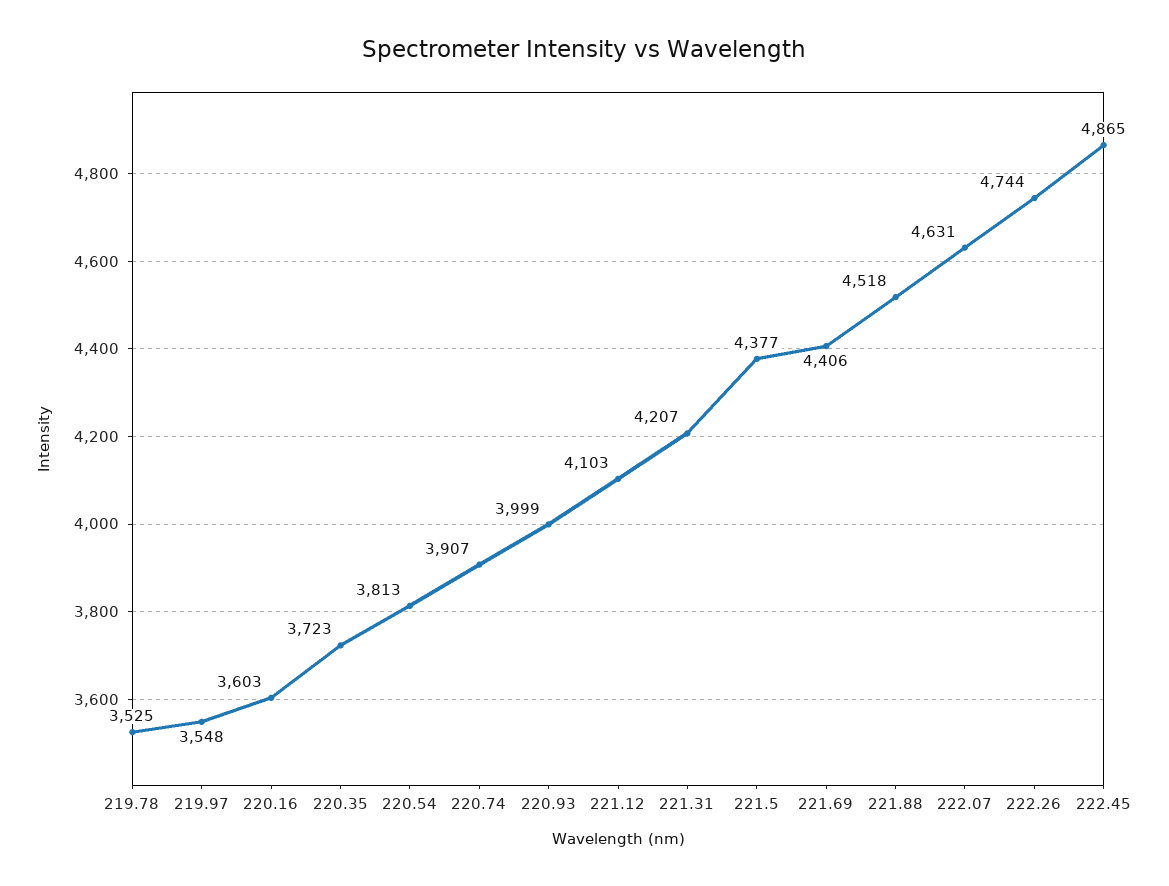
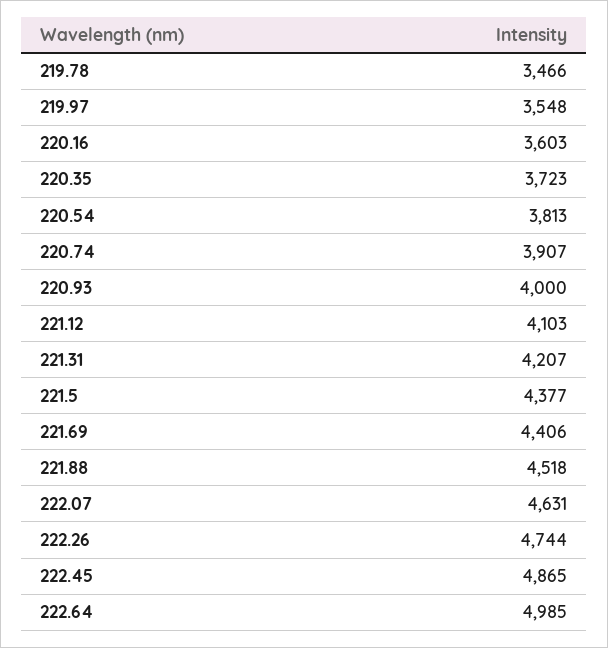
  {
-   "219.78": 3525,
+   "219.78": 3466,
    "219.97": 3548,
    "220.16": 3603,
    "220.35": 3723,
    "220.54": 3813,
    "220.74": 3907,
-   "220.93": 3999,
+   "220.93": 4000,
    "221.12": 4103,
    "221.31": 4207,
    "221.5": 4377,
    "221.69": 4406,
    "221.88": 4518,
    "222.07": 4631,
    "222.26": 4744,
-   "222.45": 4865
+   "222.45": 4865,
+   "222.64": 4985
  }

